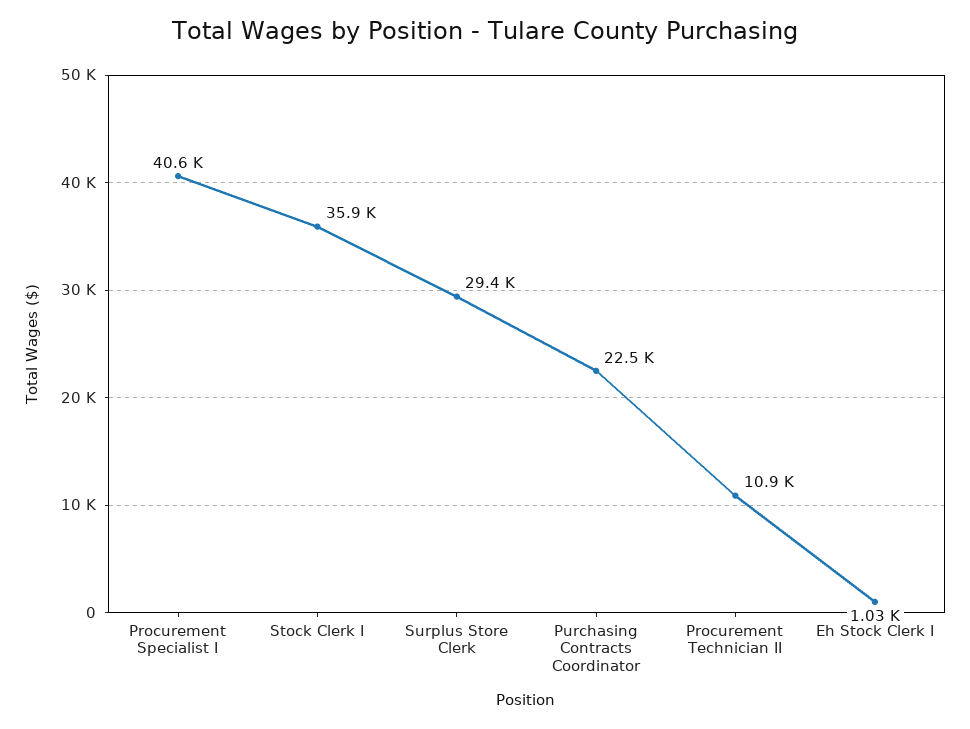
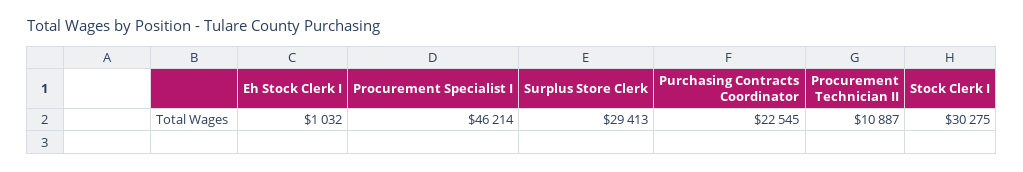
  {
-   "Procurement Specialist I": 40600,
+   "Procurement Specialist I": 46214,
-   "Stock Clerk I": 35900,
+   "Stock Clerk I": 30275,
    "Surplus Store Clerk": 29413,
    "Purchasing Contracts Coordinator": 22545,
    "Procurement Technician II": 10887,
    "Eh Stock Clerk I": 1032
  }

